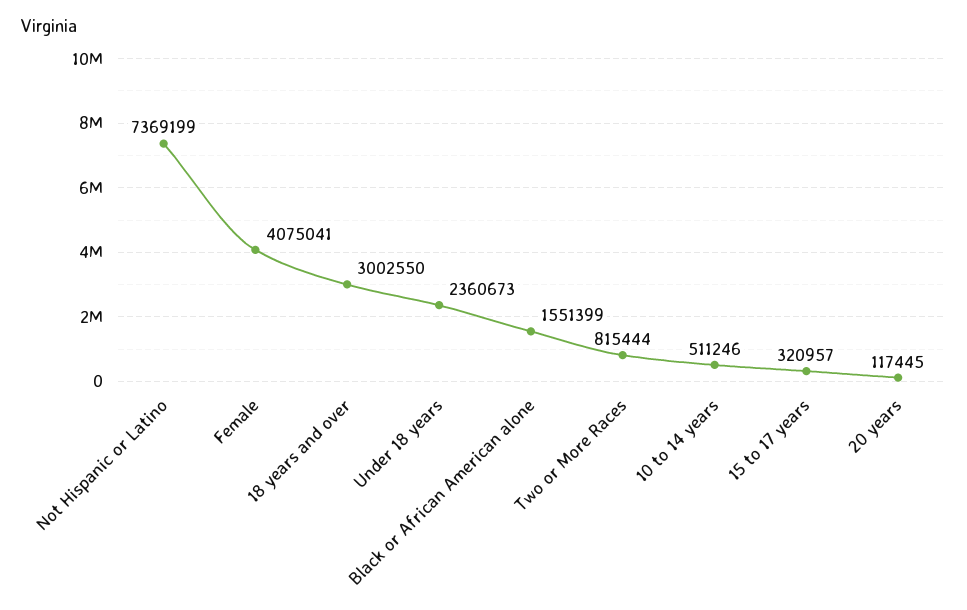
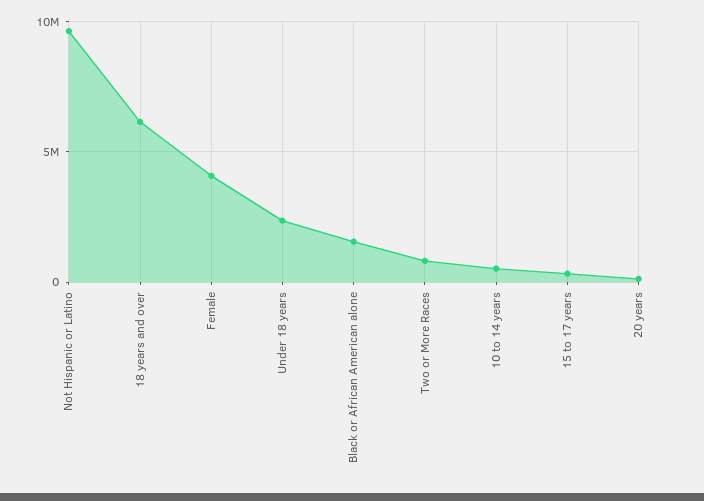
  {
-   "Not Hispanic or Latino": 7369199,
+   "Not Hispanic or Latino": 9500000,
    "Female": 4075041,
-   "18 years and over": 3002550,
+   "18 years and over": 6000000,
    "Under 18 years": 2360673,
    "Black or African American alone": 1551399,
    "Two or More Races": 815444,
    "10 to 14 years": 511246,
    "15 to 17 years": 320957,
    "20 years": 117445
  }

